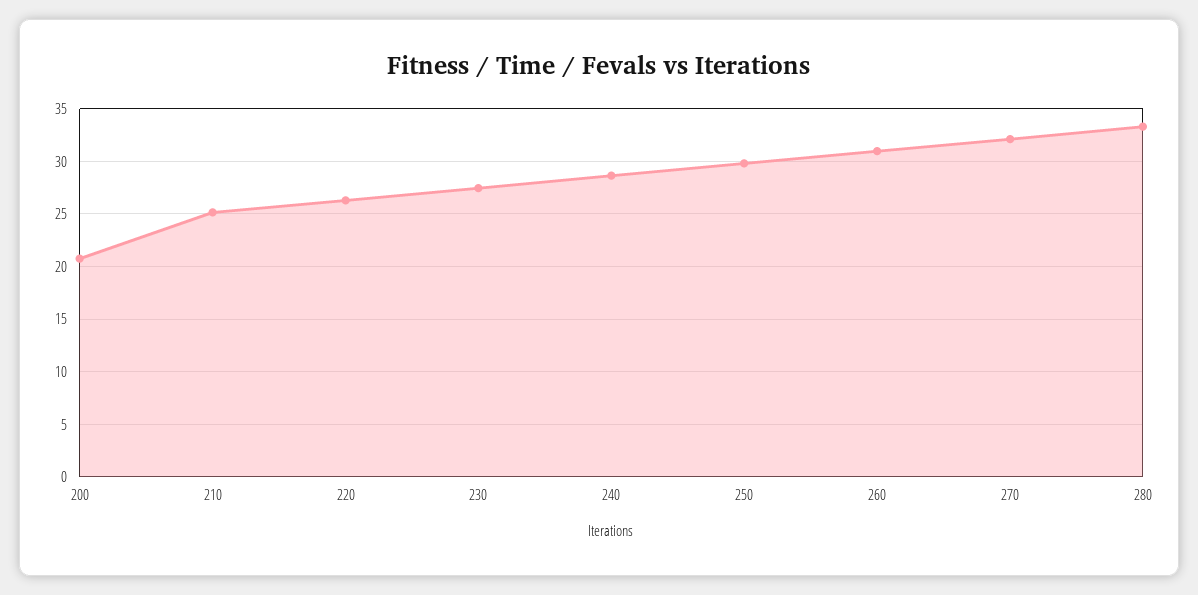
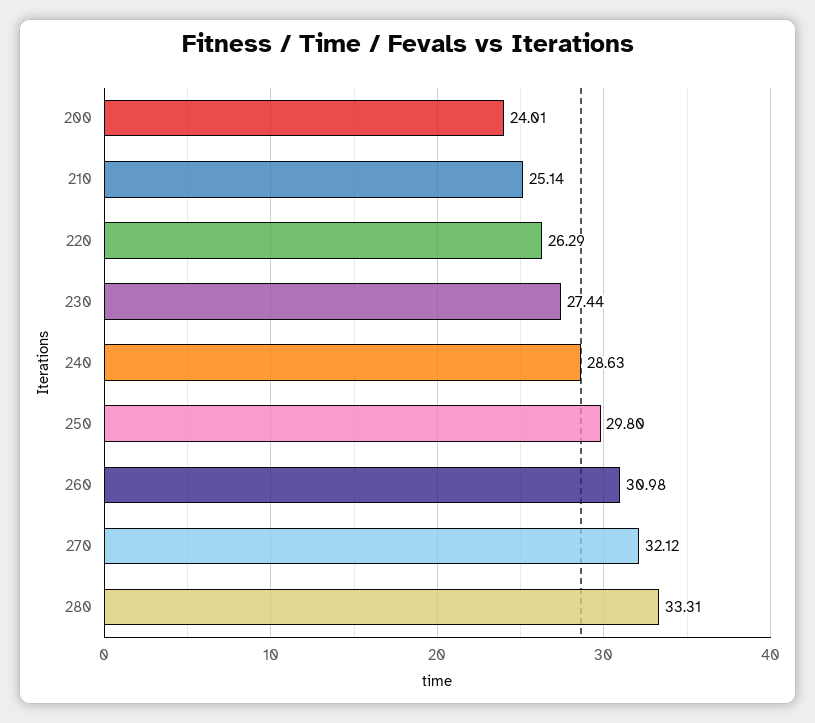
  {
-   "200": 21,
+   "200": 24.01,
    "210": 25.14,
    "220": 26.29,
    "230": 27.44,
    "240": 28.63,
    "250": 29.8,
    "260": 30.98,
    "270": 32.12,
    "280": 33.31
  }

